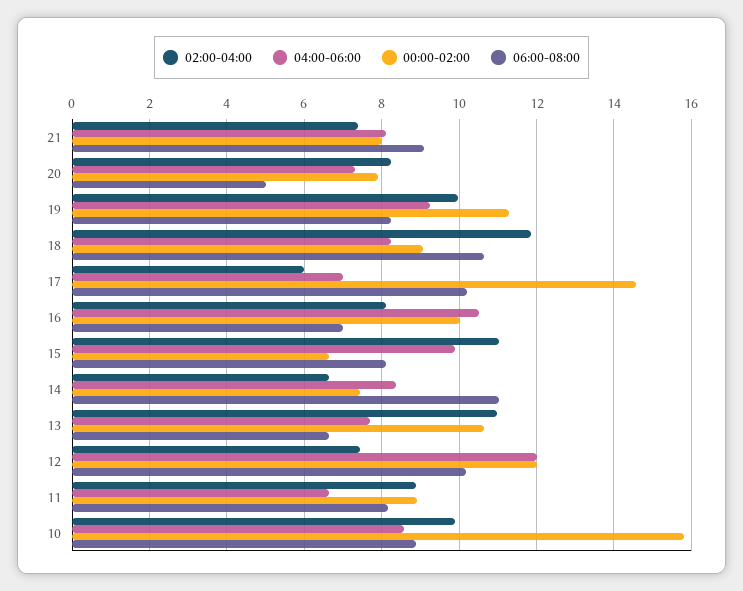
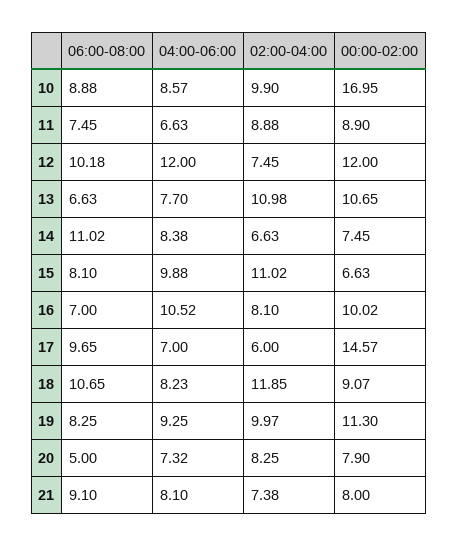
  {
    "02:00-04:00": {
      "21": 7.38,
      "20": 8.25,
      "19": 9.97,
      "18": 11.85,
      "17": 6,
      "16": 8.1,
      "15": 11.02,
      "14": 6.63,
      "13": 10.98,
      "12": 7.45,
      "11": 8.88,
      "10": 9.9
    },
    "04:00-06:00": {
      "21": 8.1,
      "20": 7.32,
      "19": 9.25,
      "18": 8.23,
      "17": 7,
      "16": 10.52,
      "15": 9.88,
      "14": 8.38,
      "13": 7.7,
      "12": 12,
      "11": 6.63,
      "10": 8.57
    },
    "00:00-02:00": {
      "21": 8,
      "20": 7.9,
      "19": 11.3,
      "18": 9.07,
      "17": 14.57,
      "16": 10.02,
      "15": 6.63,
      "14": 7.45,
      "13": 10.65,
      "12": 12,
      "11": 8.9,
-     "10": 15.8
+     "10": 16.95
    },
    "06:00-08:00": {
      "21": 9.1,
      "20": 5,
      "19": 8.25,
      "18": 10.65,
-     "17": 10.2,
+     "17": 9.65,
      "16": 7,
      "15": 8.1,
      "14": 11.02,
      "13": 6.63,
      "12": 10.18,
-     "11": 8.2,
+     "11": 7.45,
      "10": 8.88
    }
  }

